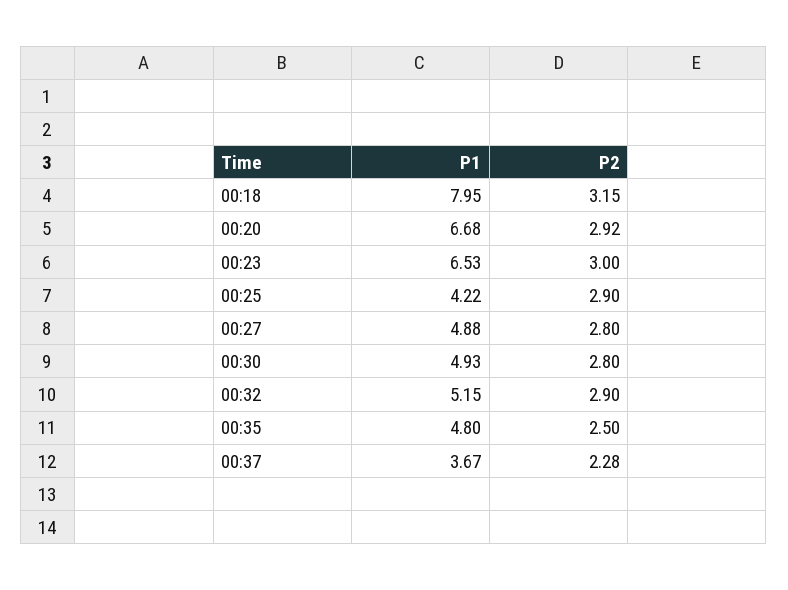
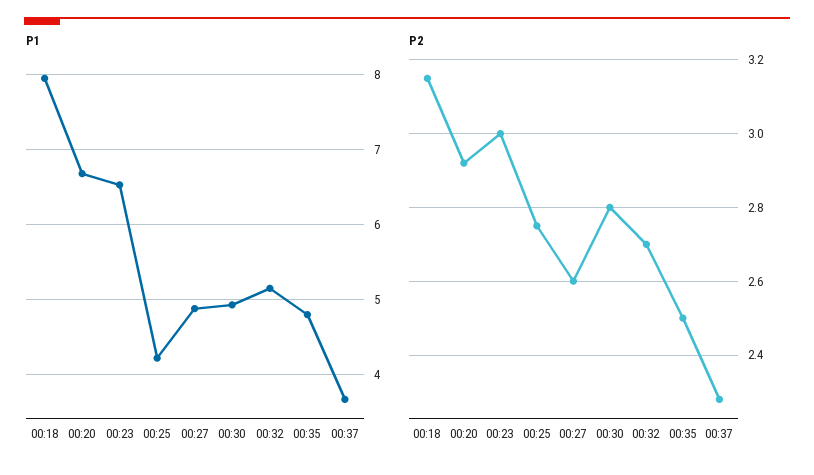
  {
    "P1": {
      "00:18": 7.95,
      "00:20": 6.68,
      "00:23": 6.53,
      "00:25": 4.22,
      "00:27": 4.88,
      "00:30": 4.93,
      "00:32": 5.15,
      "00:35": 4.8,
      "00:37": 3.67
    },
    "P2": {
      "00:18": 3.15,
      "00:20": 2.92,
      "00:23": 3,
-     "00:25": 2.9,
+     "00:25": 2.75,
-     "00:27": 2.8,
+     "00:27": 2.6,
      "00:30": 2.8,
-     "00:32": 2.9,
+     "00:32": 2.7,
      "00:35": 2.5,
      "00:37": 2.28
    }
  }

